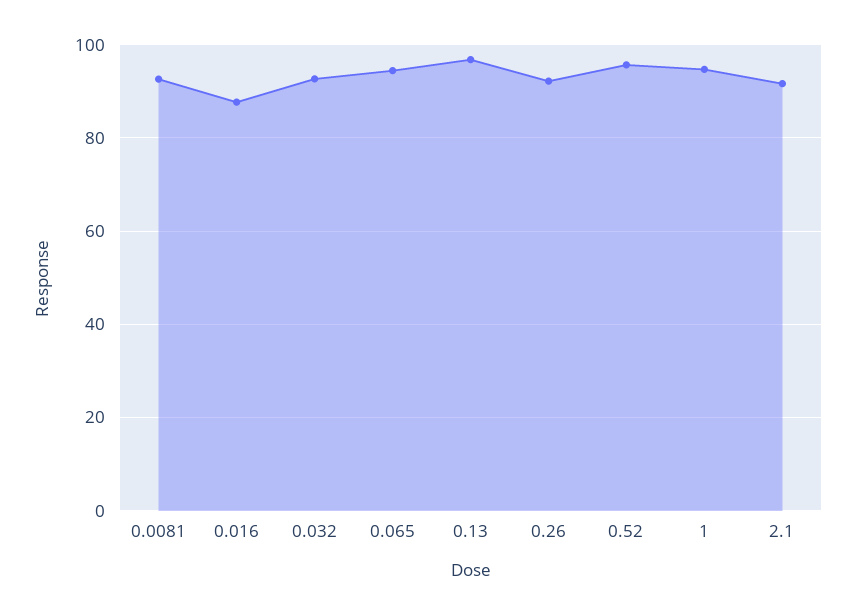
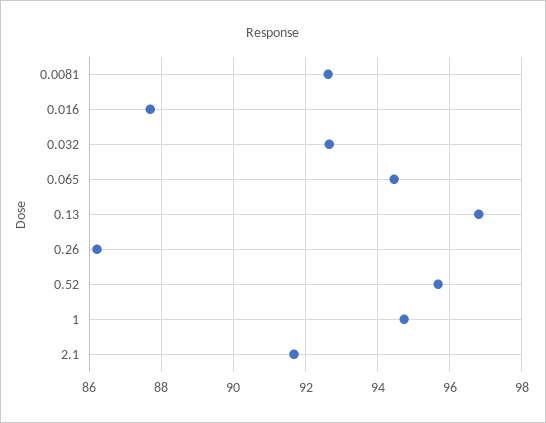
  {
    "0.0081": 92.6,
    "0.016": 87.6,
    "0.032": 92.6,
    "0.065": 94.4,
    "0.13": 96.8,
-   "0.26": 92,
+   "0.26": 86.2,
    "0.52": 95.6,
    "1": 94.8,
    "2.1": 91.6
  }

